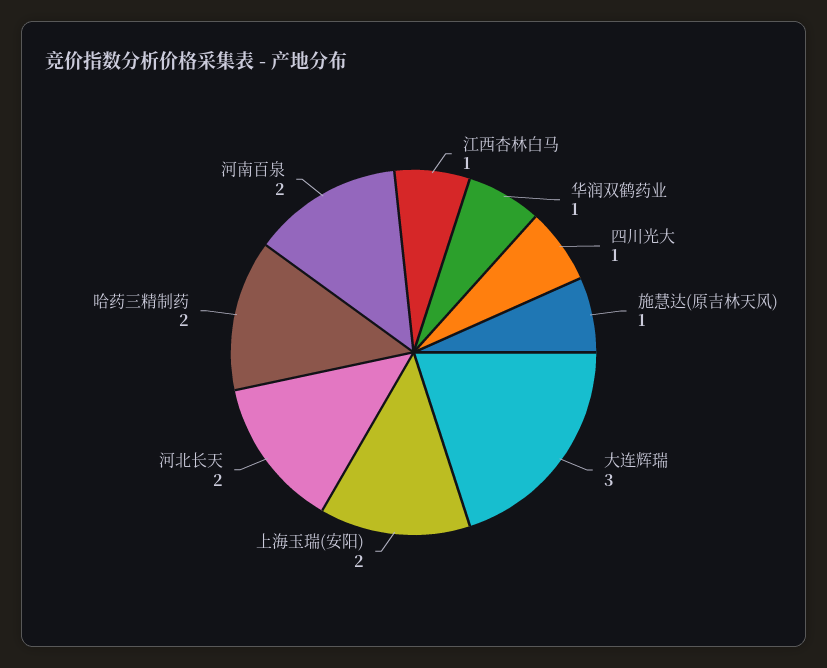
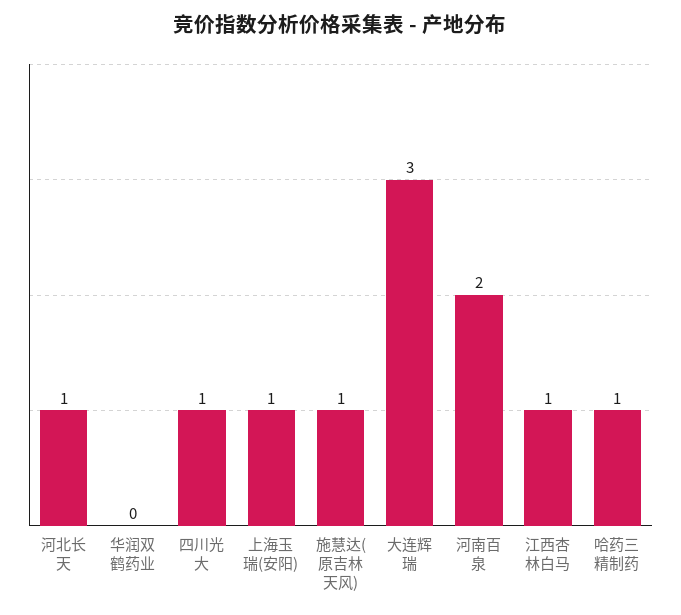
  {
    "江西杏林白马": 1,
-   "华润双鹤药业": 1,
+   "华润双鹤药业": 0,
    "四川光大": 1,
    "施慧达(原吉林天风)": 1,
    "大连辉瑞": 3,
-   "上海玉瑞(安阳)": 2,
+   "上海玉瑞(安阳)": 1,
-   "河北长天": 2,
+   "河北长天": 1,
-   "哈药三精制药": 2,
+   "哈药三精制药": 1,
    "河南百泉": 2
  }

